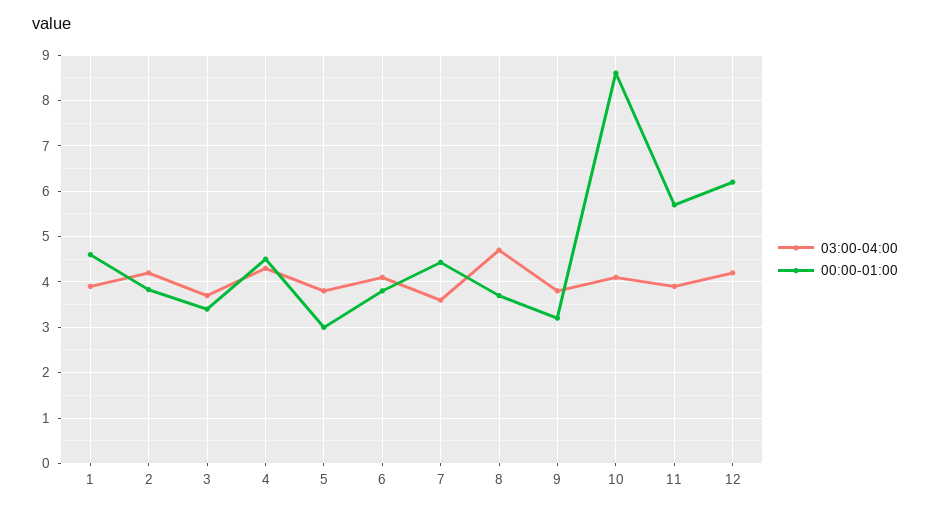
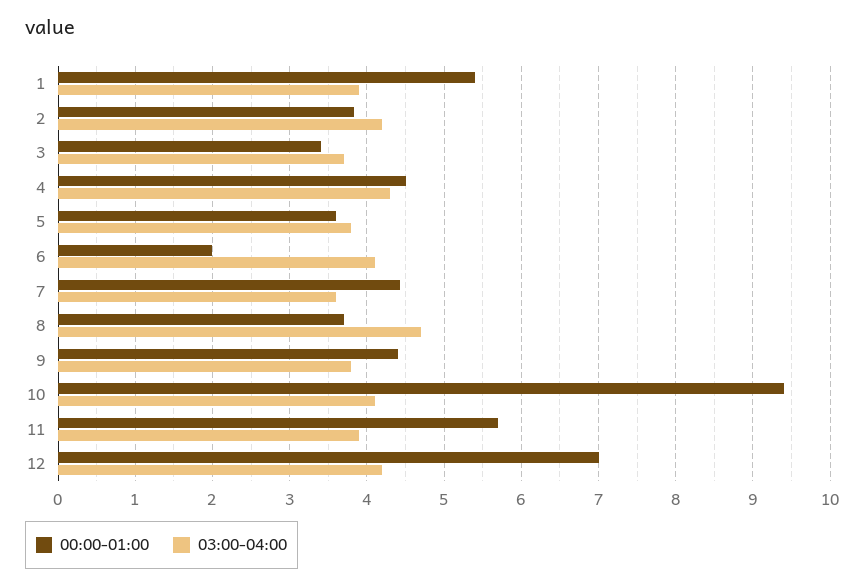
  {
    "03:00-04:00": {
      "1": 3.9,
      "2": 4.2,
      "3": 3.7,
      "4": 4.3,
      "5": 3.8,
      "6": 4.1,
      "7": 3.6,
      "8": 4.7,
      "9": 3.8,
      "10": 4.1,
      "11": 3.9,
      "12": 4.2
    },
    "00:00-01:00": {
-     "1": 4.6,
+     "1": 5.4,
      "2": 3.8,
      "3": 3.4,
      "4": 4.5,
-     "5": 3,
+     "5": 3.6,
-     "6": 3.8,
+     "6": 2,
      "7": 4.4,
      "8": 3.7,
-     "9": 3.2,
+     "9": 4.4,
-     "10": 8.6,
+     "10": 9.4,
      "11": 5.7,
-     "12": 6.2
+     "12": 7
    }
  }

